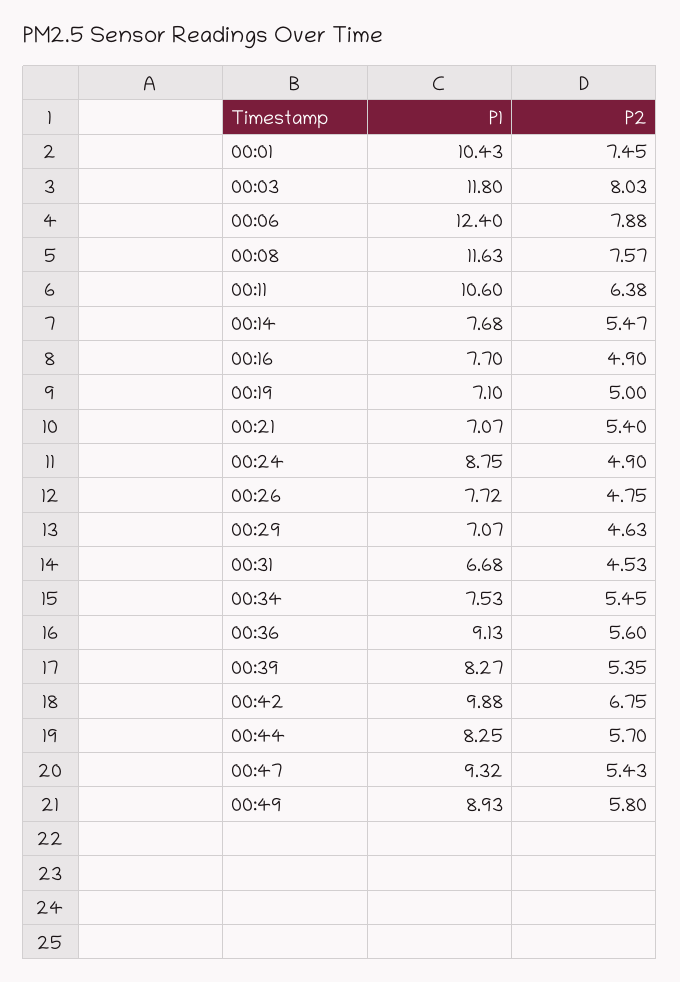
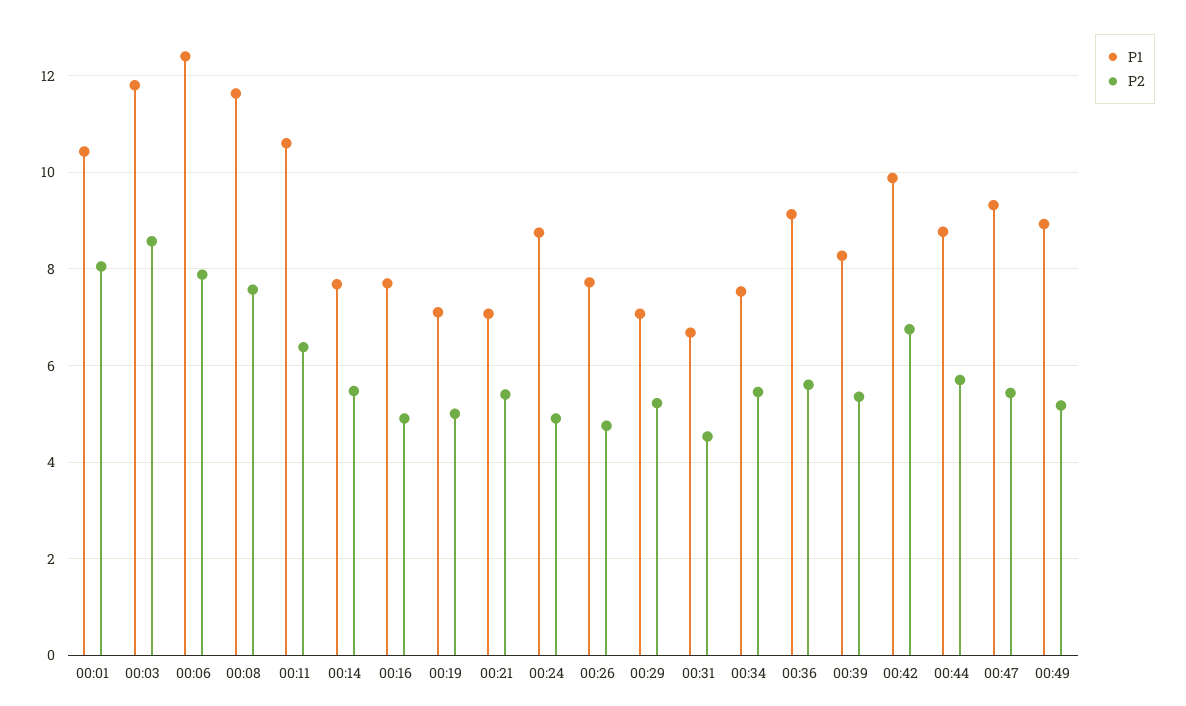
  {
    "P1": {
      "00:01": 10.43,
      "00:03": 11.8,
      "00:06": 12.4,
      "00:08": 11.63,
      "00:11": 10.6,
      "00:14": 7.68,
      "00:16": 7.7,
      "00:19": 7.1,
      "00:21": 7.07,
      "00:24": 8.75,
      "00:26": 7.72,
      "00:29": 7.07,
      "00:31": 6.68,
      "00:34": 7.53,
      "00:36": 9.13,
      "00:39": 8.27,
      "00:42": 9.88,
-     "00:44": 8.25,
+     "00:44": 8.8,
      "00:47": 9.32,
      "00:49": 8.93
    },
    "P2": {
-     "00:01": 7.45,
+     "00:01": 8,
-     "00:03": 8.03,
+     "00:03": 8.6,
      "00:06": 7.88,
      "00:08": 7.57,
      "00:11": 6.38,
      "00:14": 5.47,
      "00:16": 4.9,
      "00:19": 5,
      "00:21": 5.4,
      "00:24": 4.9,
      "00:26": 4.75,
-     "00:29": 4.63,
+     "00:29": 5.2,
      "00:31": 4.53,
      "00:34": 5.45,
      "00:36": 5.6,
      "00:39": 5.35,
      "00:42": 6.75,
      "00:44": 5.7,
      "00:47": 5.43,
-     "00:49": 5.8
+     "00:49": 5.2
    }
  }

